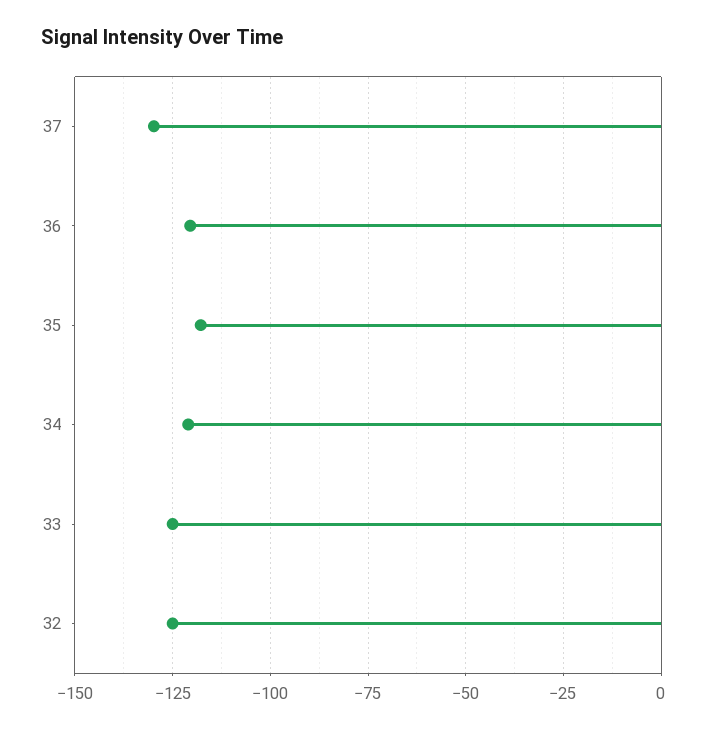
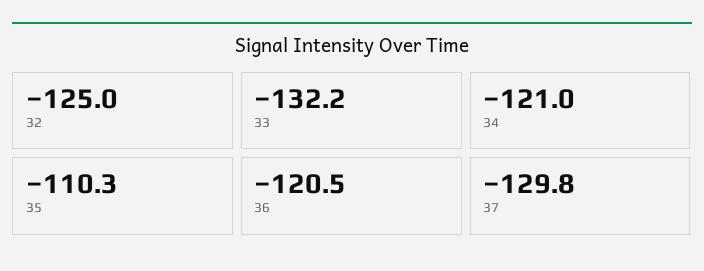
  {
    "37": -129.8,
    "36": -120.5,
-   "35": -117.5,
+   "35": -110.3,
    "34": -121,
-   "33": -125,
+   "33": -132.2,
    "32": -125
  }

